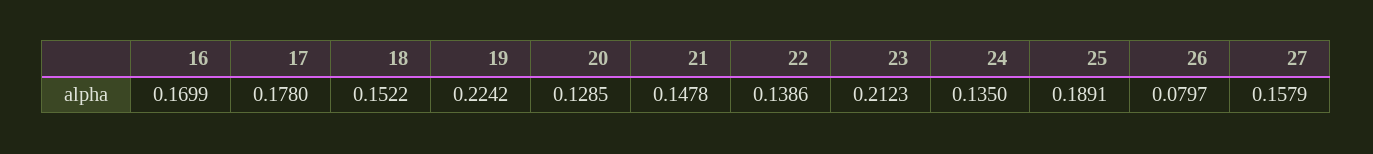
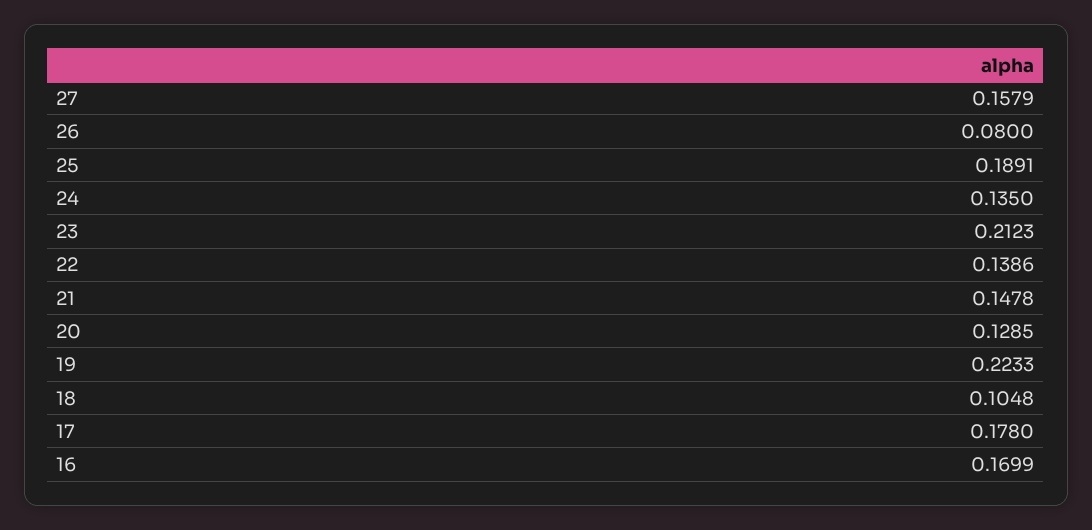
  {
    "16": 0.1699,
    "17": 0.178,
-   "18": 0.1522,
+   "18": 0.1048,
-   "19": 0.2242,
+   "19": 0.2233,
    "20": 0.1285,
    "21": 0.1478,
    "22": 0.1386,
    "23": 0.2123,
    "24": 0.135,
    "25": 0.1891,
-   "26": 0.0797,
+   "26": 0.08,
    "27": 0.1579
  }

